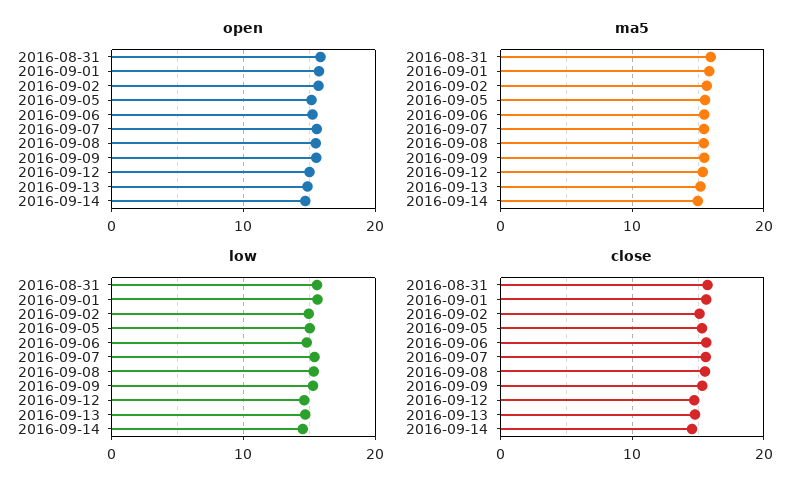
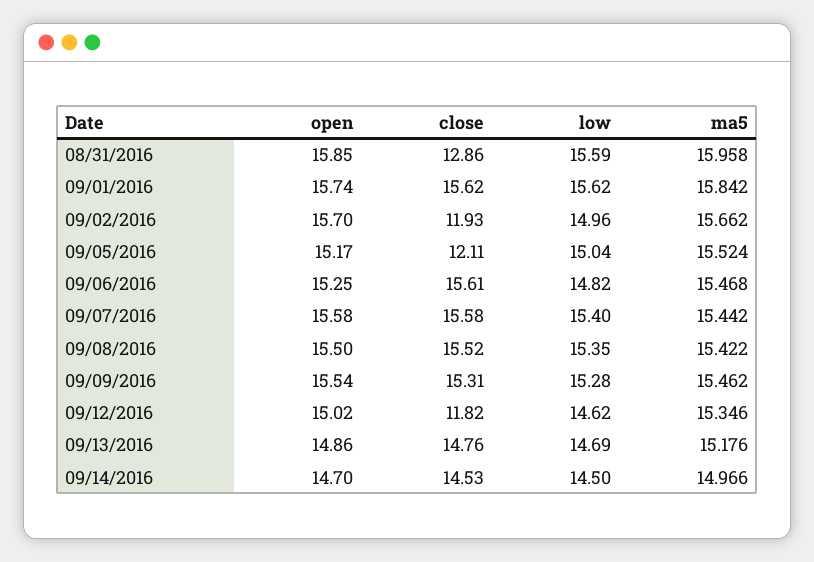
  {
    "open": {
      "2016-08-31": 15.85,
      "2016-09-01": 15.74,
      "2016-09-02": 15.7,
      "2016-09-05": 15.17,
      "2016-09-06": 15.25,
      "2016-09-07": 15.58,
      "2016-09-08": 15.5,
      "2016-09-09": 15.54,
      "2016-09-12": 15.02,
      "2016-09-13": 14.86,
      "2016-09-14": 14.7
    },
    "ma5": {
      "2016-08-31": 15.958,
      "2016-09-01": 15.842,
      "2016-09-02": 15.662,
      "2016-09-05": 15.524,
      "2016-09-06": 15.468,
      "2016-09-07": 15.442,
      "2016-09-08": 15.422,
      "2016-09-09": 15.462,
      "2016-09-12": 15.346,
      "2016-09-13": 15.176,
      "2016-09-14": 14.966
    },
    "low": {
      "2016-08-31": 15.59,
      "2016-09-01": 15.62,
      "2016-09-02": 14.96,
      "2016-09-05": 15.04,
      "2016-09-06": 14.82,
      "2016-09-07": 15.4,
      "2016-09-08": 15.35,
      "2016-09-09": 15.28,
      "2016-09-12": 14.62,
      "2016-09-13": 14.69,
      "2016-09-14": 14.5
    },
    "close": {
-     "2016-08-31": 16,
+     "2016-08-31": 12.86,
      "2016-09-01": 15.62,
-     "2016-09-02": 15,
+     "2016-09-02": 11.93,
-     "2016-09-05": 15,
+     "2016-09-05": 12.11,
      "2016-09-06": 15.61,
      "2016-09-07": 15.58,
      "2016-09-08": 15.52,
      "2016-09-09": 15.31,
-     "2016-09-12": 15,
+     "2016-09-12": 11.82,
      "2016-09-13": 14.76,
      "2016-09-14": 14.53
    }
  }

